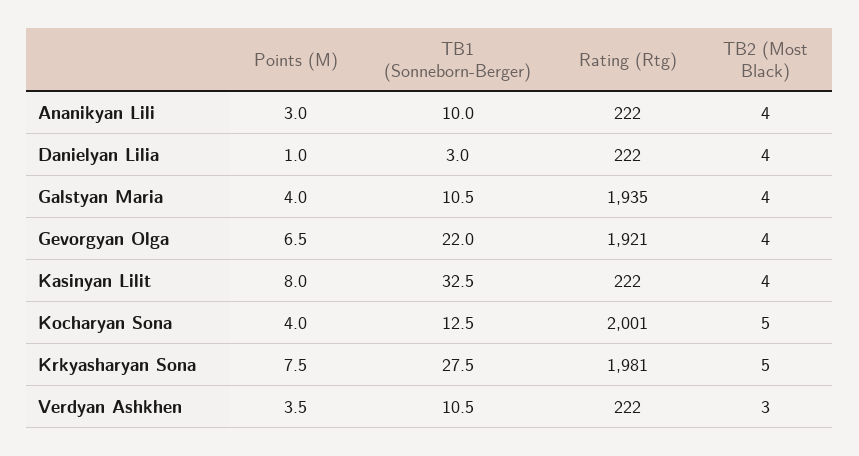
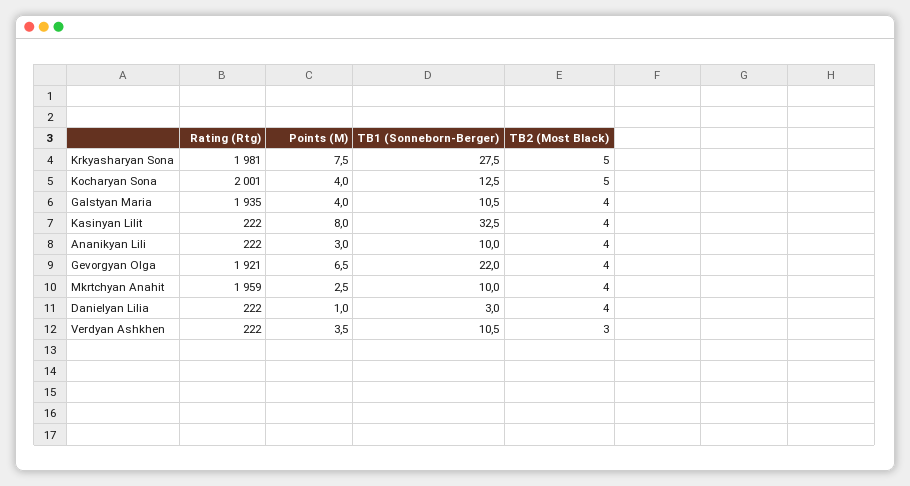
  {
    "Points (M)": {
      "Ananikyan Lili": 3,
      "Danielyan Lilia": 1,
      "Galstyan Maria": 4,
      "Gevorgyan Olga": 6.5,
      "Kasinyan Lilit": 8,
      "Kocharyan Sona": 4,
      "Krkyasharyan Sona": 7.5,
-     "Verdyan Ashkhen": 3.5
+     "Verdyan Ashkhen": 3.5,
+     "Mkrtchyan Anahit": 2.5
    },
    "TB1 (Sonneborn-Berger)": {
      "Ananikyan Lili": 10,
      "Danielyan Lilia": 3,
      "Galstyan Maria": 10.5,
      "Gevorgyan Olga": 22,
      "Kasinyan Lilit": 32.5,
      "Kocharyan Sona": 12.5,
      "Krkyasharyan Sona": 27.5,
-     "Verdyan Ashkhen": 10.5
+     "Verdyan Ashkhen": 10.5,
+     "Mkrtchyan Anahit": 10
    },
    "Rating (Rtg)": {
      "Ananikyan Lili": 222,
      "Danielyan Lilia": 222,
      "Galstyan Maria": 1935,
      "Gevorgyan Olga": 1921,
      "Kasinyan Lilit": 222,
      "Kocharyan Sona": 2001,
      "Krkyasharyan Sona": 1981,
-     "Verdyan Ashkhen": 222
+     "Verdyan Ashkhen": 222,
+     "Mkrtchyan Anahit": 1959
    },
    "TB2 (Most Black)": {
      "Ananikyan Lili": 4,
      "Danielyan Lilia": 4,
      "Galstyan Maria": 4,
      "Gevorgyan Olga": 4,
      "Kasinyan Lilit": 4,
      "Kocharyan Sona": 5,
      "Krkyasharyan Sona": 5,
-     "Verdyan Ashkhen": 3
+     "Verdyan Ashkhen": 3,
+     "Mkrtchyan Anahit": 4
    }
  }

